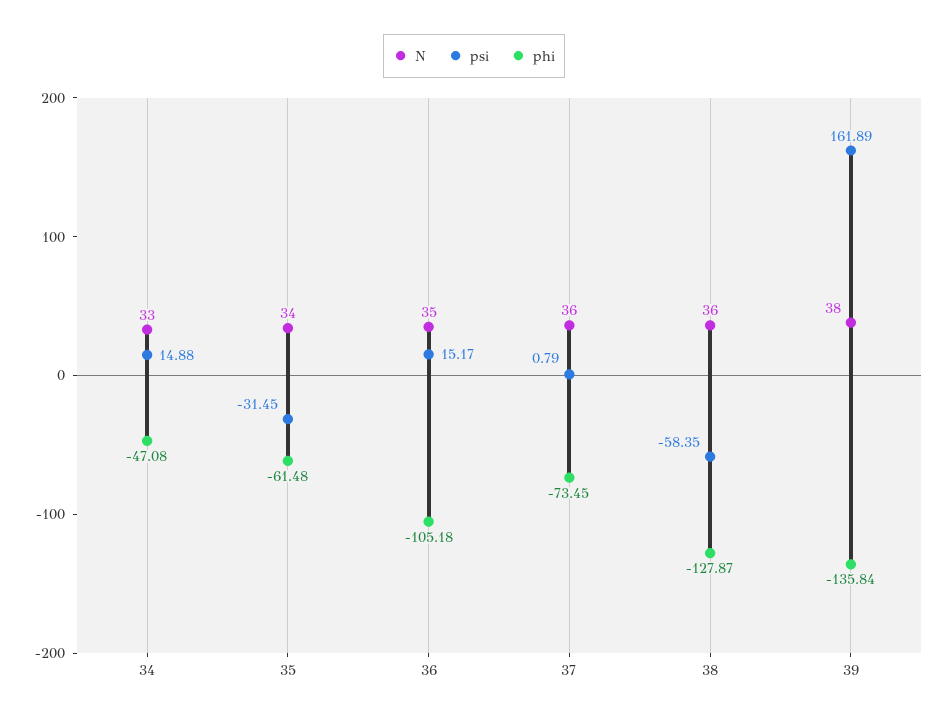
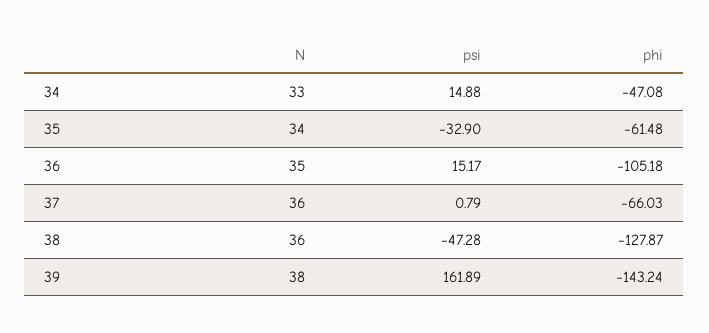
  {
    "N": {
      "34": 33,
      "35": 34,
      "36": 35,
      "37": 36,
      "38": 36,
      "39": 38
    },
    "psi": {
      "34": 14.88,
-     "35": -31.45,
+     "35": -32.9,
      "36": 15.17,
      "37": 0.79,
-     "38": -58.35,
+     "38": -47.28,
      "39": 161.89
    },
    "phi": {
      "34": -47.08,
      "35": -61.48,
      "36": -105.18,
-     "37": -73.45,
+     "37": -66.03,
      "38": -127.87,
-     "39": -135.84
+     "39": -143.24
    }
  }

